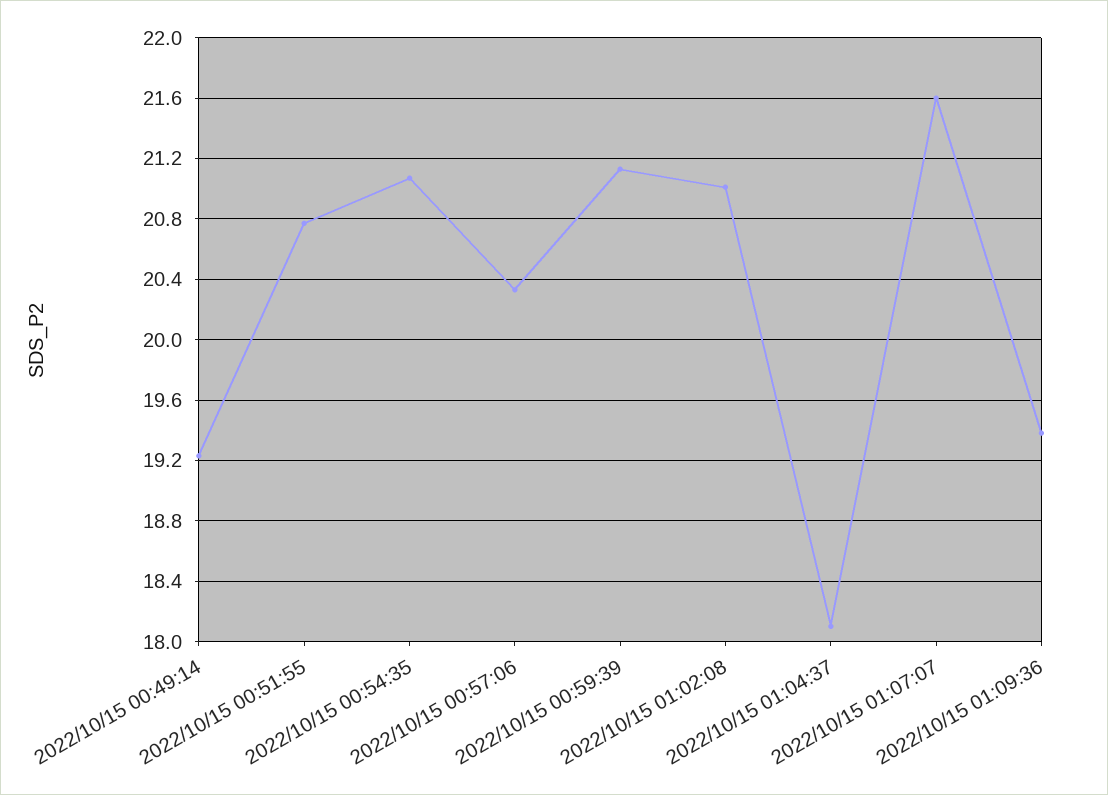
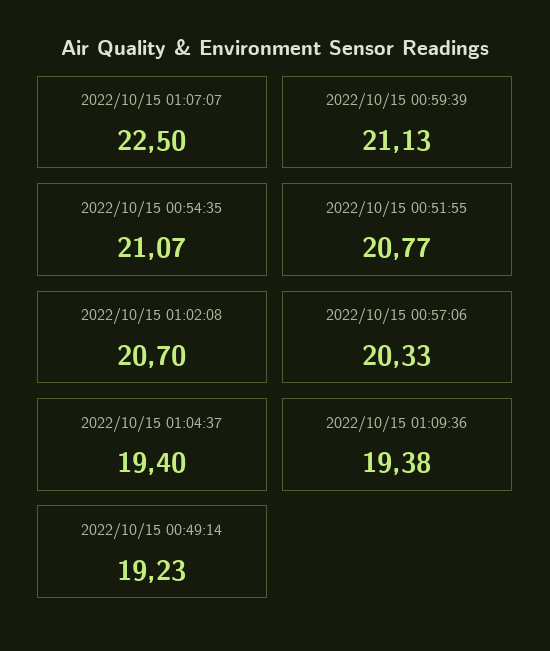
  {
    "2022/10/15 00:49:14": 19.23,
    "2022/10/15 00:51:55": 20.77,
    "2022/10/15 00:54:35": 21.07,
    "2022/10/15 00:57:06": 20.33,
    "2022/10/15 00:59:39": 21.13,
-   "2022/10/15 01:02:08": 21,
+   "2022/10/15 01:02:08": 20.7,
-   "2022/10/15 01:04:37": 18.1,
+   "2022/10/15 01:04:37": 19.4,
-   "2022/10/15 01:07:07": 21.6,
+   "2022/10/15 01:07:07": 22.5,
    "2022/10/15 01:09:36": 19.38
  }

